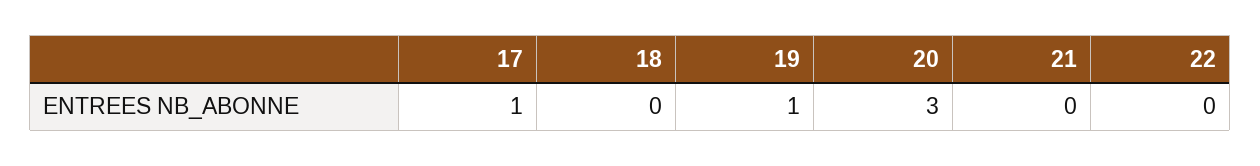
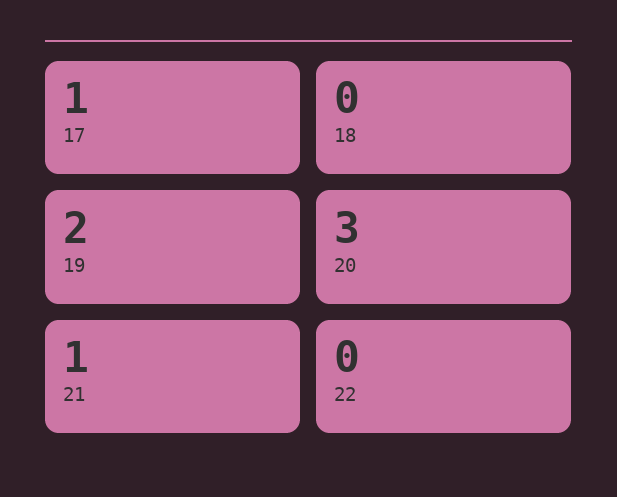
  {
    "17": 1,
    "18": 0,
-   "19": 1,
+   "19": 2,
    "20": 3,
-   "21": 0,
+   "21": 1,
    "22": 0
  }

